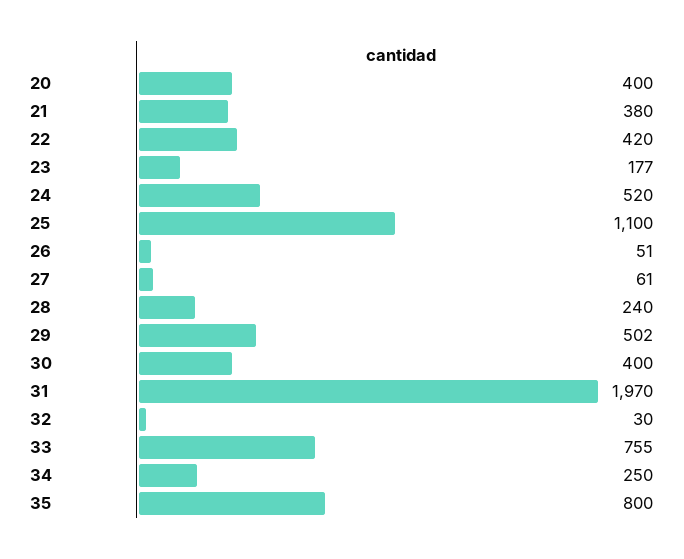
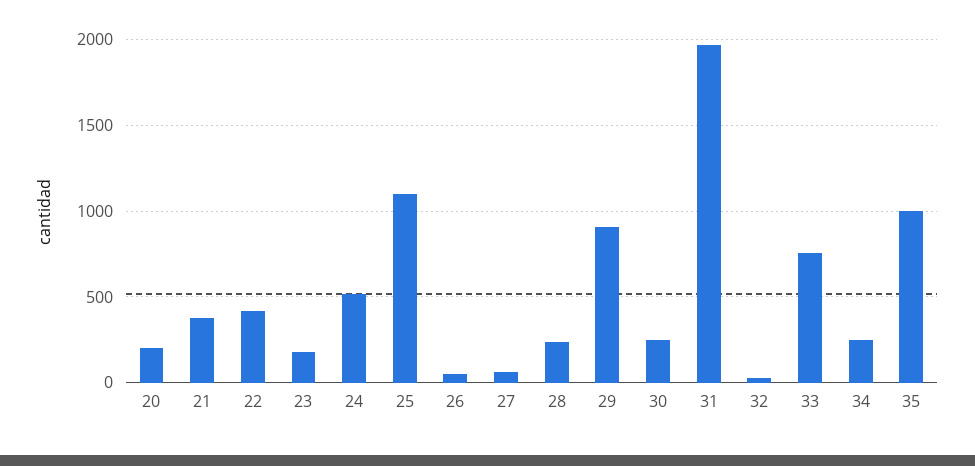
  {
-   "20": 400,
+   "20": 200,
    "21": 380,
    "22": 420,
    "23": 177,
    "24": 520,
    "25": 1100,
    "26": 51,
    "27": 61,
    "28": 240,
-   "29": 502,
+   "29": 900,
-   "30": 400,
+   "30": 250,
    "31": 1970,
    "32": 30,
    "33": 755,
    "34": 250,
-   "35": 800
+   "35": 1000
  }

